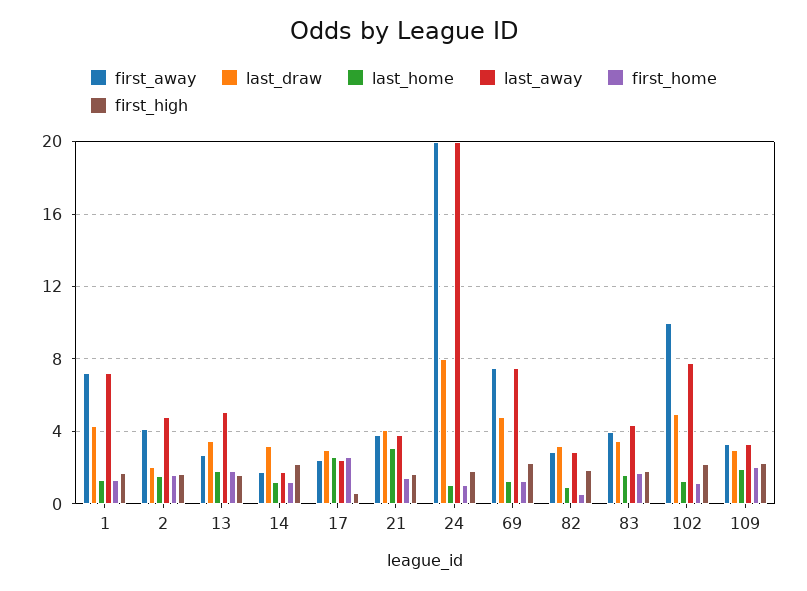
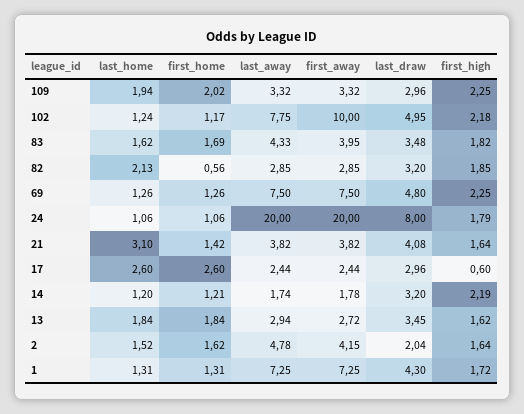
  {
    "first_away": {
      "1": 7.25,
      "2": 4.15,
      "13": 2.72,
      "14": 1.78,
      "17": 2.44,
      "21": 3.82,
      "24": 20,
      "69": 7.5,
      "82": 2.85,
      "83": 3.95,
      "102": 10,
      "109": 3.32
    },
    "last_draw": {
      "1": 4.3,
      "2": 2.04,
      "13": 3.45,
      "14": 3.2,
      "17": 2.96,
      "21": 4.08,
      "24": 8,
      "69": 4.8,
      "82": 3.2,
      "83": 3.48,
      "102": 4.95,
      "109": 2.96
    },
    "last_home": {
      "1": 1.31,
      "2": 1.52,
      "13": 1.84,
      "14": 1.2,
      "17": 2.6,
      "21": 3.1,
      "24": 1.06,
      "69": 1.26,
-     "82": 1,
+     "82": 2.13,
      "83": 1.62,
      "102": 1.24,
      "109": 1.94
    },
    "last_away": {
      "1": 7.25,
      "2": 4.78,
-     "13": 5,
+     "13": 2.94,
      "14": 1.74,
      "17": 2.44,
      "21": 3.82,
      "24": 20,
      "69": 7.5,
      "82": 2.85,
      "83": 4.33,
      "102": 7.75,
      "109": 3.32
    },
    "first_home": {
      "1": 1.31,
      "2": 1.62,
      "13": 1.84,
      "14": 1.21,
      "17": 2.6,
      "21": 1.42,
      "24": 1.06,
      "69": 1.26,
      "82": 0.56,
      "83": 1.69,
      "102": 1.17,
      "109": 2.02
    },
    "first_high": {
      "1": 1.72,
      "2": 1.64,
      "13": 1.62,
      "14": 2.19,
      "17": 0.6,
      "21": 1.64,
      "24": 1.79,
      "69": 2.25,
      "82": 1.85,
      "83": 1.82,
      "102": 2.18,
      "109": 2.25
    }
  }

